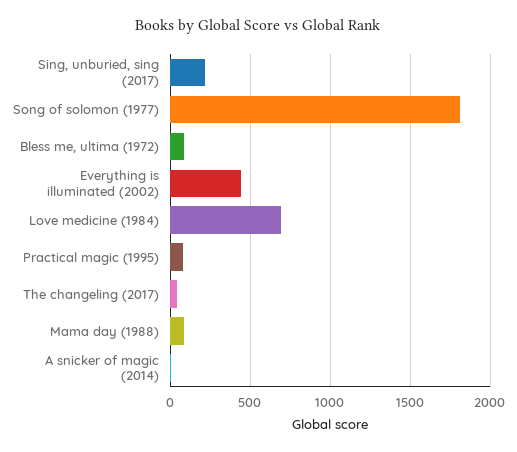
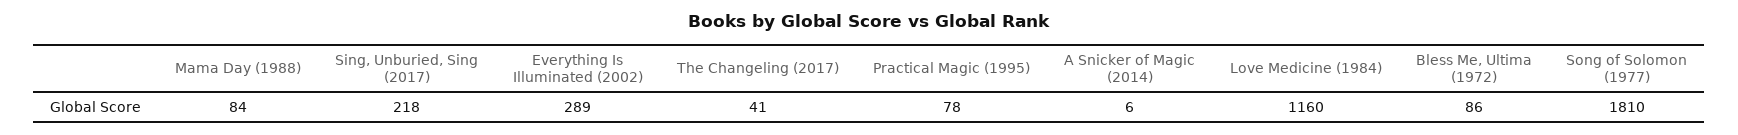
  {
    "Sing, unburied, sing (2017)": 218,
    "Song of solomon (1977)": 1810,
    "Bless me, ultima (1972)": 86,
-   "Everything is illuminated (2002)": 450,
+   "Everything is illuminated (2002)": 289,
-   "Love medicine (1984)": 700,
+   "Love medicine (1984)": 1160,
    "Practical magic (1995)": 78,
    "The changeling (2017)": 41,
    "Mama day (1988)": 84,
    "A snicker of magic (2014)": 6
  }

